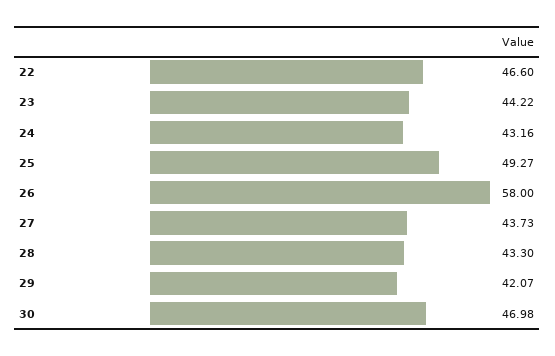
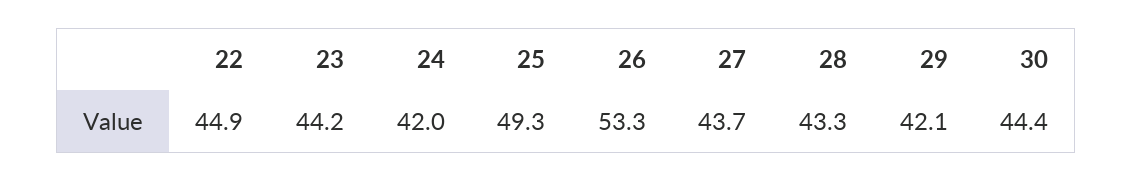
  {
-   "22": 46.6,
+   "22": 44.9,
    "23": 44.22,
-   "24": 43.16,
+   "24": 42,
    "25": 49.27,
-   "26": 58,
+   "26": 53.3,
    "27": 43.73,
    "28": 43.3,
    "29": 42.07,
-   "30": 46.98
+   "30": 44.4
  }

